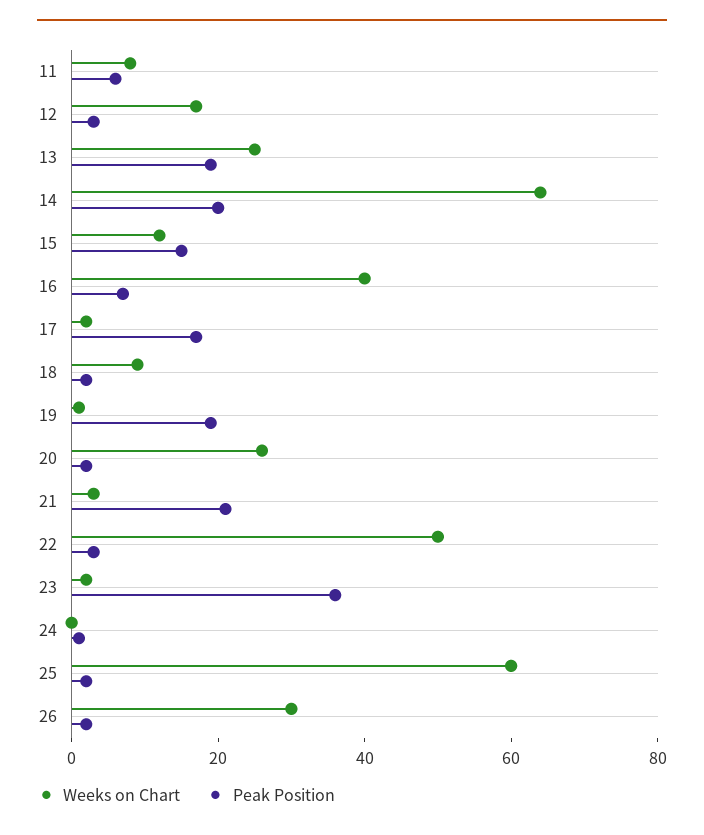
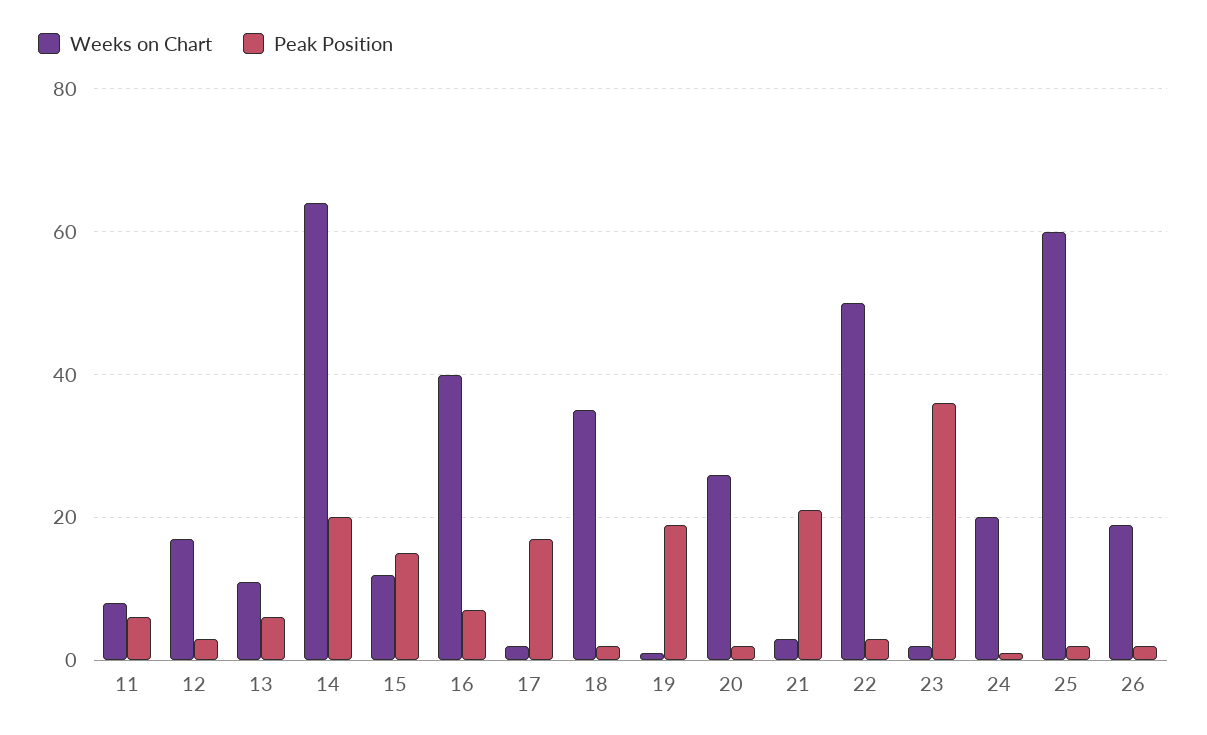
  {
    "Weeks on Chart": {
      "11": 10,
      "12": 15,
-     "13": 25,
+     "13": 10,
      "14": 65,
      "15": 10,
      "16": 40,
      "17": 0,
-     "18": 10,
+     "18": 35,
      "19": 0,
      "20": 25,
      "21": 5,
      "22": 50,
      "23": 0,
-     "24": 0,
+     "24": 20,
      "25": 60,
-     "26": 30
+     "26": 20
    },
    "Peak Position": {
      "11": 5,
      "12": 5,
-     "13": 20,
+     "13": 5,
      "14": 20,
      "15": 15,
      "16": 5,
      "17": 15,
      "18": 0,
      "19": 20,
      "20": 0,
      "21": 20,
      "22": 5,
      "23": 35,
      "24": 0,
      "25": 0,
      "26": 0
    }
  }

